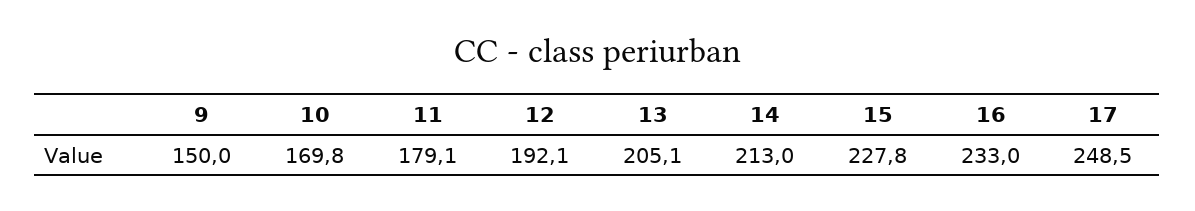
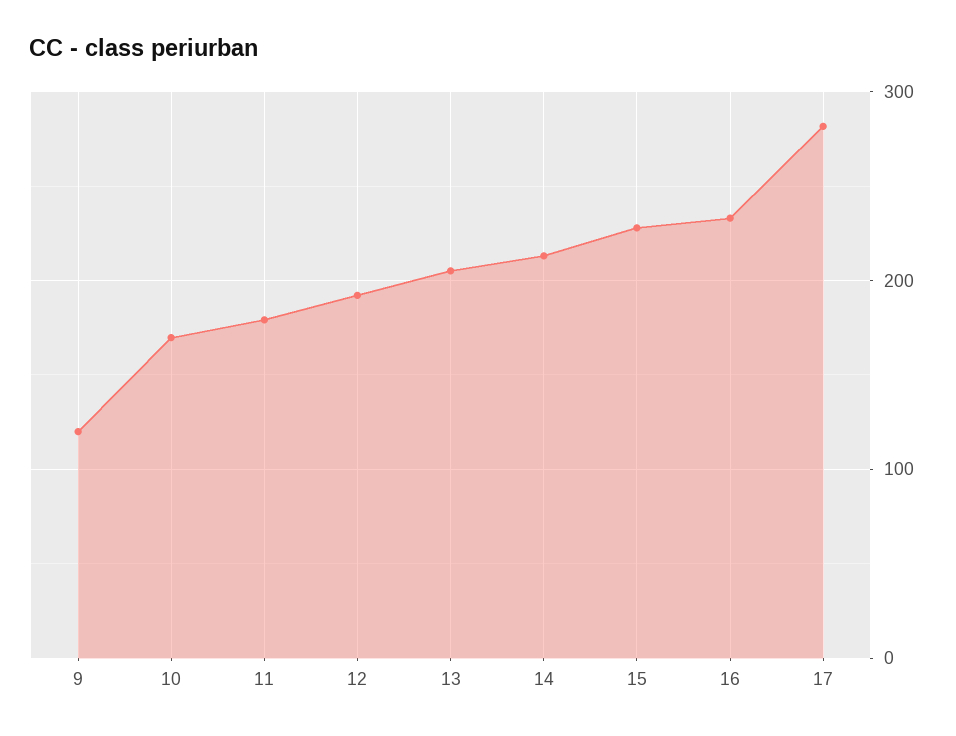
  {
-   "9": 150,
+   "9": 120,
    "10": 169.8,
    "11": 179.1,
    "12": 192.1,
    "13": 205.1,
    "14": 213,
    "15": 227.8,
    "16": 233,
-   "17": 248.5
+   "17": 280
  }

